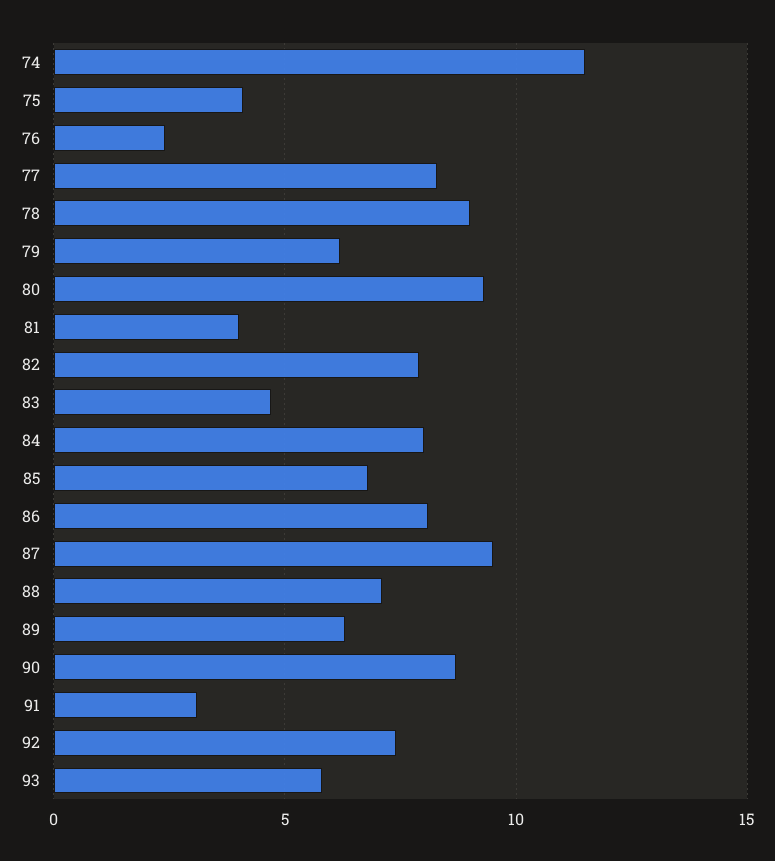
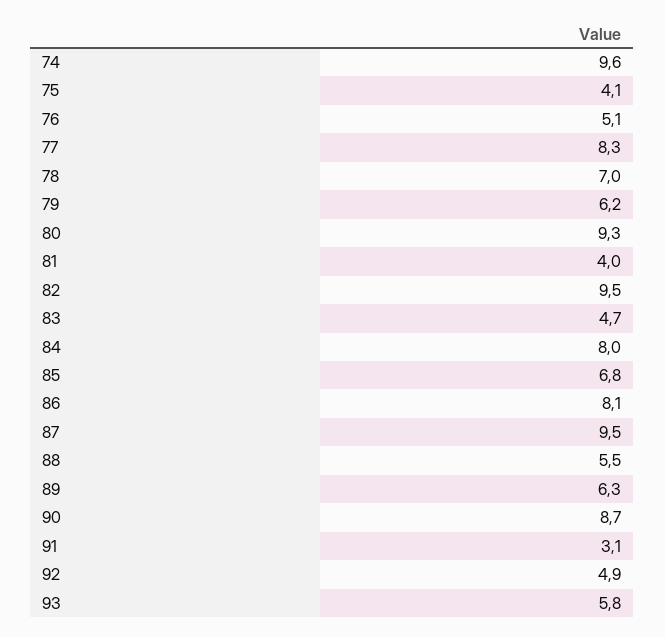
  {
-   "74": 11.5,
+   "74": 9.6,
    "75": 4.1,
-   "76": 2.5,
+   "76": 5.1,
    "77": 8.3,
-   "78": 9,
+   "78": 7,
    "79": 6.2,
    "80": 9.3,
    "81": 4,
-   "82": 8,
+   "82": 9.5,
    "83": 4.7,
    "84": 8,
    "85": 6.8,
    "86": 8.1,
    "87": 9.5,
-   "88": 7,
+   "88": 5.5,
    "89": 6.3,
    "90": 8.7,
    "91": 3.1,
-   "92": 7.5,
+   "92": 4.9,
    "93": 5.8
  }

